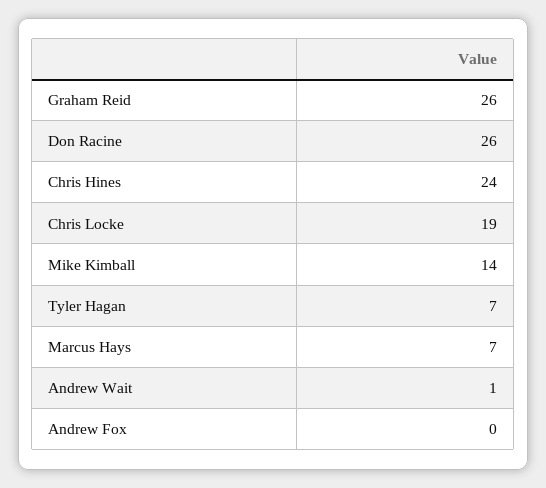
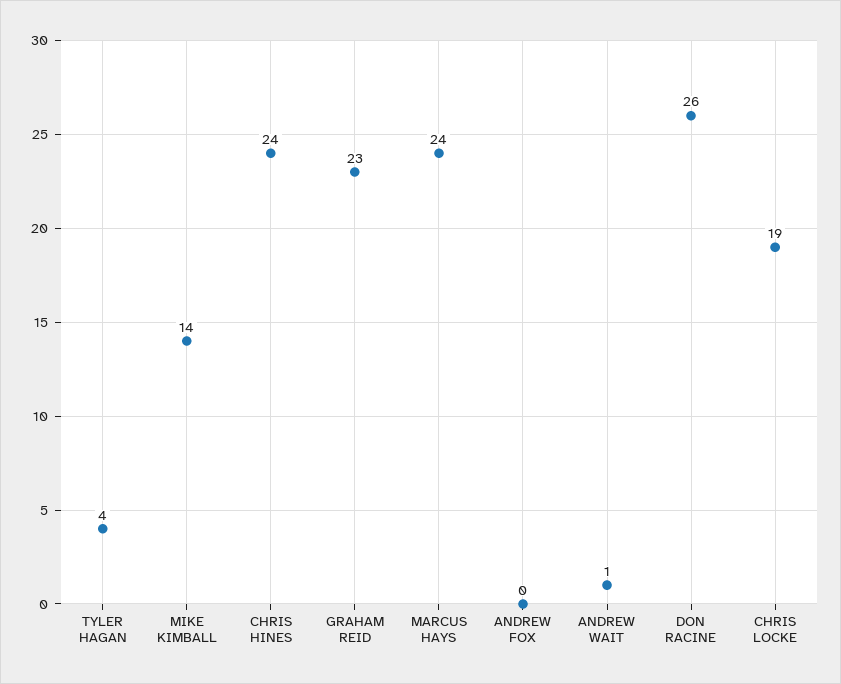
  {
-   "Graham Reid": 26,
+   "Graham Reid": 23,
    "Don Racine": 26,
    "Chris Hines": 24,
    "Chris Locke": 19,
    "Mike Kimball": 14,
-   "Tyler Hagan": 7,
+   "Tyler Hagan": 4,
-   "Marcus Hays": 7,
+   "Marcus Hays": 24,
    "Andrew Wait": 1,
    "Andrew Fox": 0
  }

